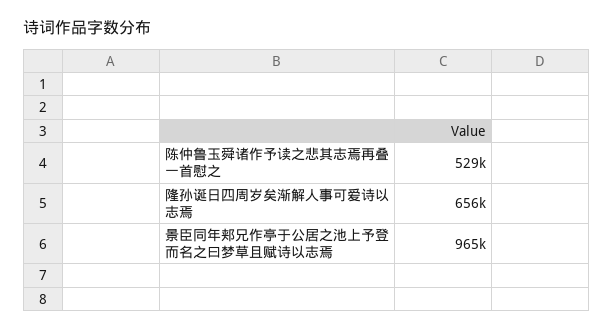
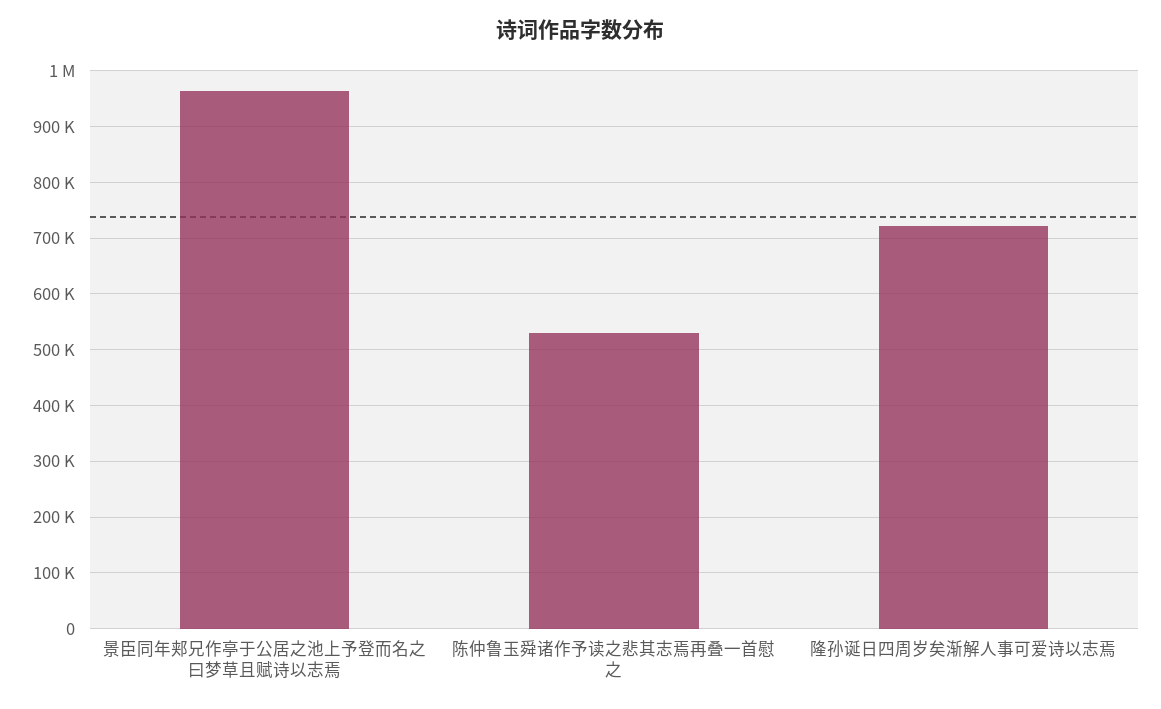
  {
    "陈仲鲁玉舜诸作予读之悲其志焉再叠一首慰之": 529000,
-   "隆孙诞日四周岁矣渐解人事可爱诗以志焉": 656000,
+   "隆孙诞日四周岁矣渐解人事可爱诗以志焉": 720000,
    "景臣同年郏兄作亭于公居之池上予登而名之曰梦草且赋诗以志焉": 965000
  }

